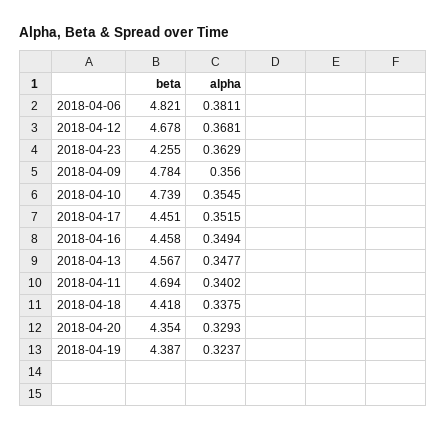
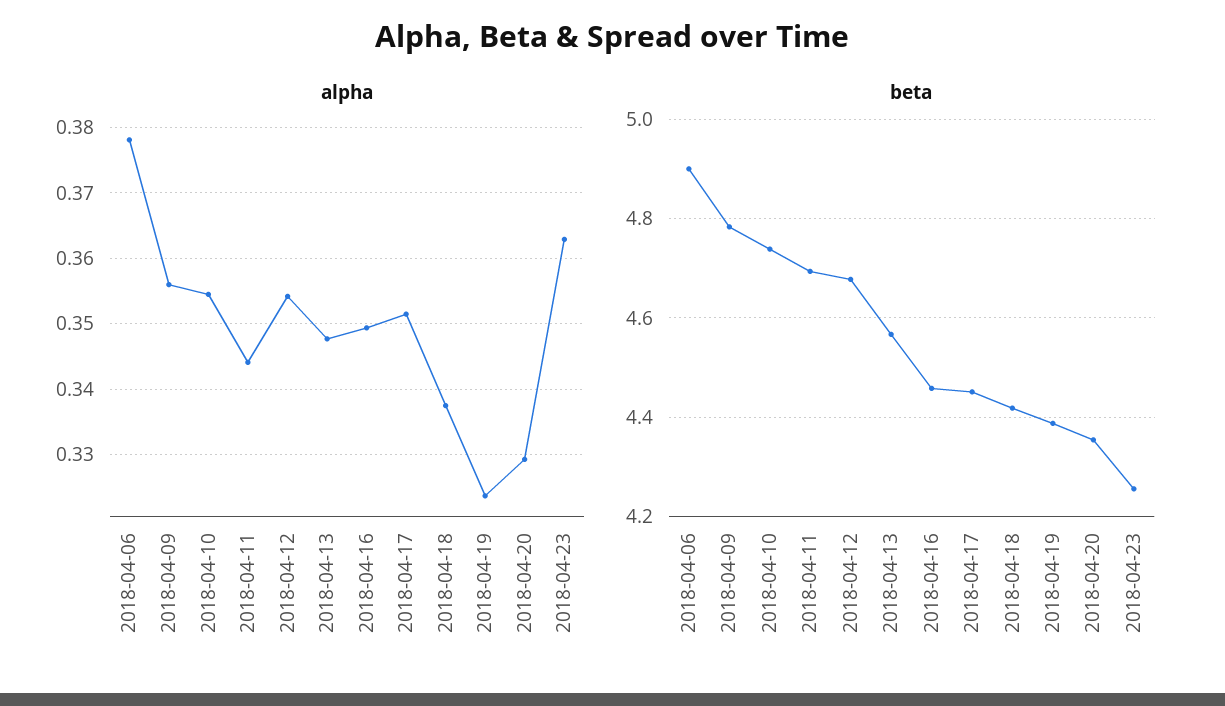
  {
    "beta": {
-     "2018-04-06": 4.821,
+     "2018-04-06": 4.9,
      "2018-04-12": 4.678,
      "2018-04-23": 4.255,
      "2018-04-09": 4.784,
      "2018-04-10": 4.739,
      "2018-04-17": 4.451,
      "2018-04-16": 4.458,
      "2018-04-13": 4.567,
      "2018-04-11": 4.694,
      "2018-04-18": 4.418,
      "2018-04-20": 4.354,
      "2018-04-19": 4.387
    },
    "alpha": {
-     "2018-04-06": 0.3811,
+     "2018-04-06": 0.378,
-     "2018-04-12": 0.3681,
+     "2018-04-12": 0.354,
      "2018-04-23": 0.3629,
      "2018-04-09": 0.356,
      "2018-04-10": 0.3545,
      "2018-04-17": 0.3515,
      "2018-04-16": 0.3494,
      "2018-04-13": 0.3477,
-     "2018-04-11": 0.3402,
+     "2018-04-11": 0.344,
      "2018-04-18": 0.3375,
      "2018-04-20": 0.3293,
      "2018-04-19": 0.3237
    }
  }

